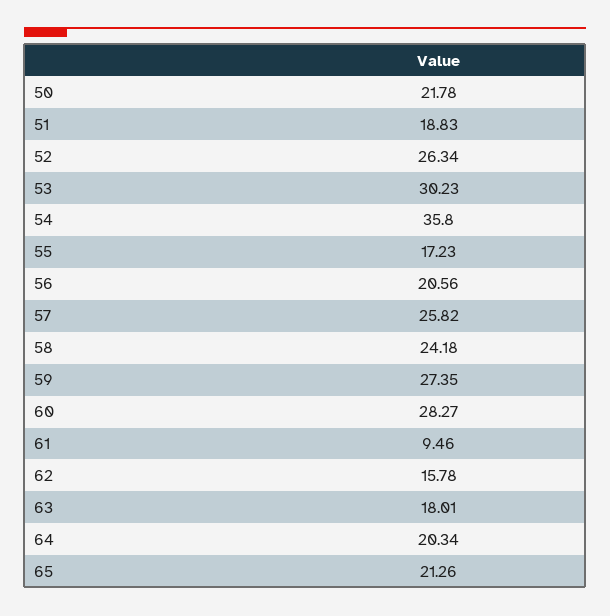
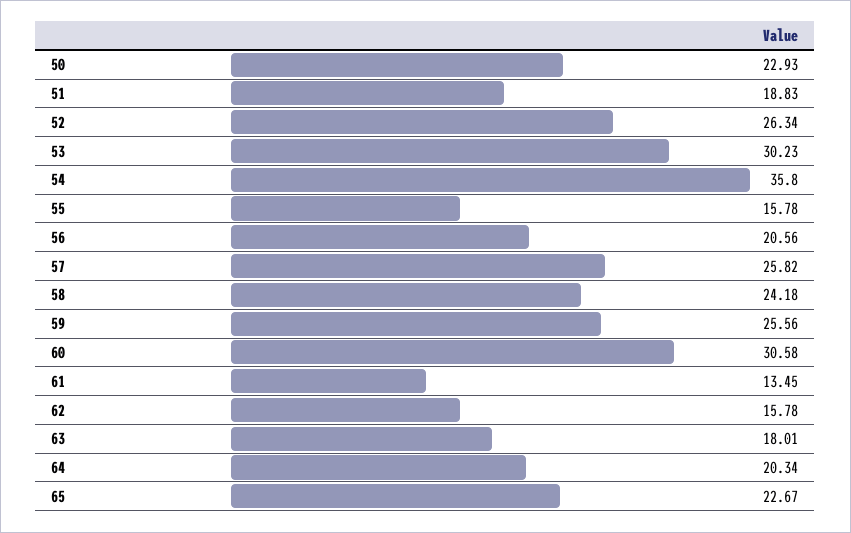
  {
-   "50": 21.78,
+   "50": 22.93,
    "51": 18.83,
    "52": 26.34,
    "53": 30.23,
    "54": 35.8,
-   "55": 17.23,
+   "55": 15.78,
    "56": 20.56,
    "57": 25.82,
    "58": 24.18,
-   "59": 27.35,
+   "59": 25.56,
-   "60": 28.27,
+   "60": 30.58,
-   "61": 9.46,
+   "61": 13.45,
    "62": 15.78,
    "63": 18.01,
    "64": 20.34,
-   "65": 21.26
+   "65": 22.67
  }

